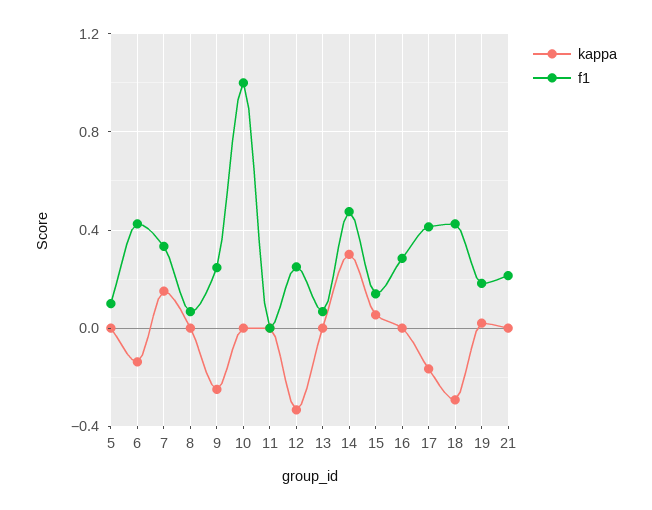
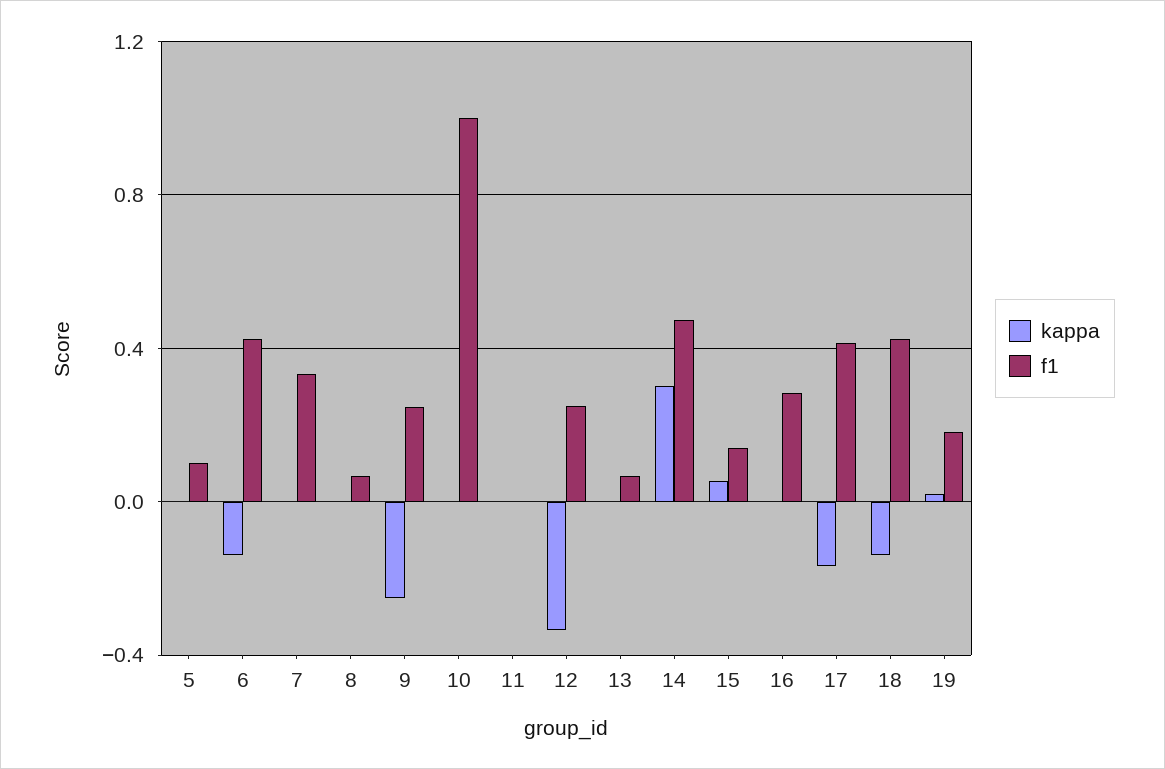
  {
    "kappa": {
      "5": 0,
      "6": -0.15,
-     "7": 0.15,
+     "7": 0,
      "8": 0,
      "9": -0.25,
      "10": 0,
      "11": 0,
      "12": -0.35,
      "13": 0,
      "14": 0.3,
      "15": 0.05,
      "16": 0,
      "17": -0.15,
-     "18": -0.3,
+     "18": -0.15,
-     "19": 0,
+     "19": 0
-     "21": 0
    },
    "f1": {
      "5": 0.1,
      "6": 0.45,
      "7": 0.35,
      "8": 0.05,
      "9": 0.25,
      "10": 1,
      "11": 0,
      "12": 0.25,
      "13": 0.05,
      "14": 0.5,
      "15": 0.15,
      "16": 0.3,
      "17": 0.4,
      "18": 0.45,
-     "19": 0.2,
+     "19": 0.2
-     "21": 0.2
    }
  }

